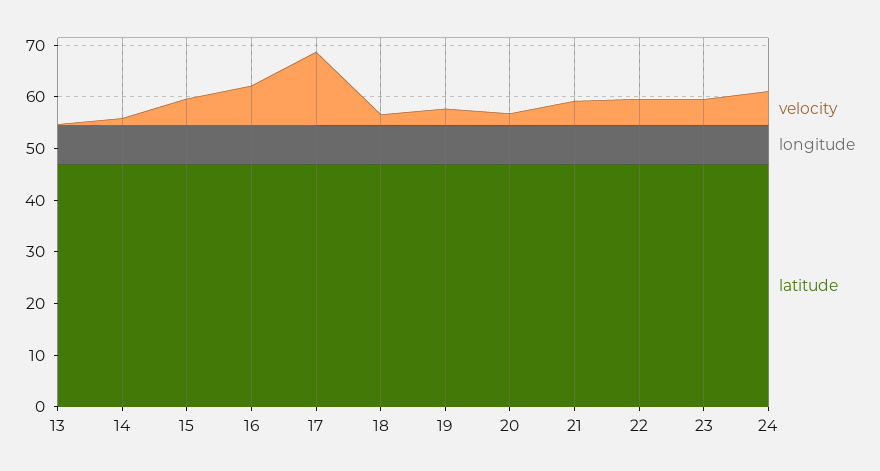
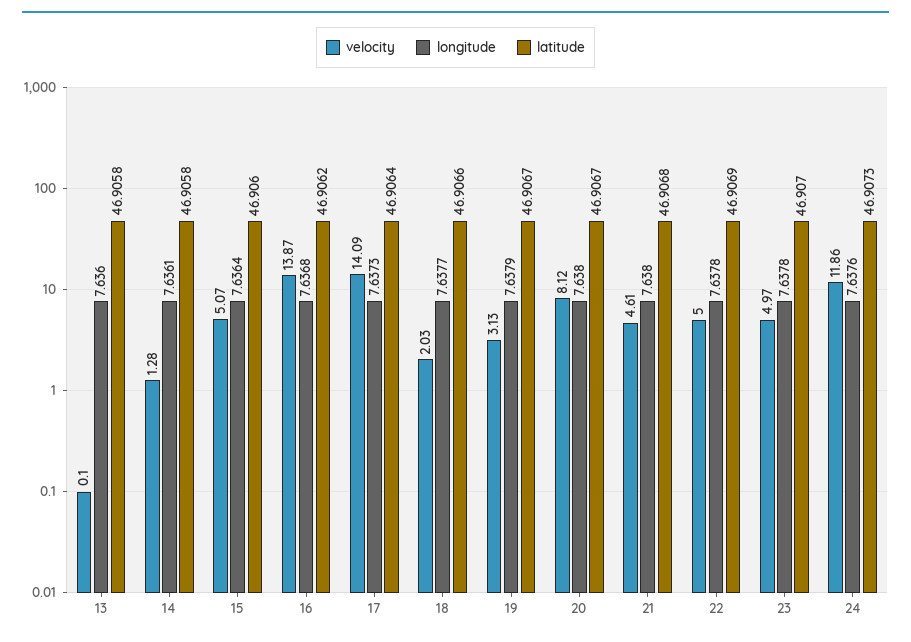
  {
    "velocity": {
      "13": 0.1,
      "14": 1.28,
      "15": 5.07,
-     "16": 8,
+     "16": 13.87,
      "17": 14.09,
      "18": 2.03,
      "19": 3.13,
-     "20": 2,
+     "20": 8.12,
      "21": 4.61,
      "22": 5,
      "23": 4.97,
-     "24": 6
+     "24": 11.86
    },
    "longitude": {
      "13": 7.636,
      "14": 7.6361,
      "15": 7.6364,
      "16": 7.6368,
      "17": 7.6373,
      "18": 7.6377,
      "19": 7.6379,
      "20": 7.638,
      "21": 7.638,
      "22": 7.6378,
      "23": 7.6378,
      "24": 7.6376
    },
    "latitude": {
      "13": 46.9058,
      "14": 46.9058,
      "15": 46.906,
      "16": 46.9062,
      "17": 46.9064,
      "18": 46.9066,
      "19": 46.9067,
      "20": 46.9067,
      "21": 46.9068,
      "22": 46.9069,
      "23": 46.907,
      "24": 46.9073
    }
  }

